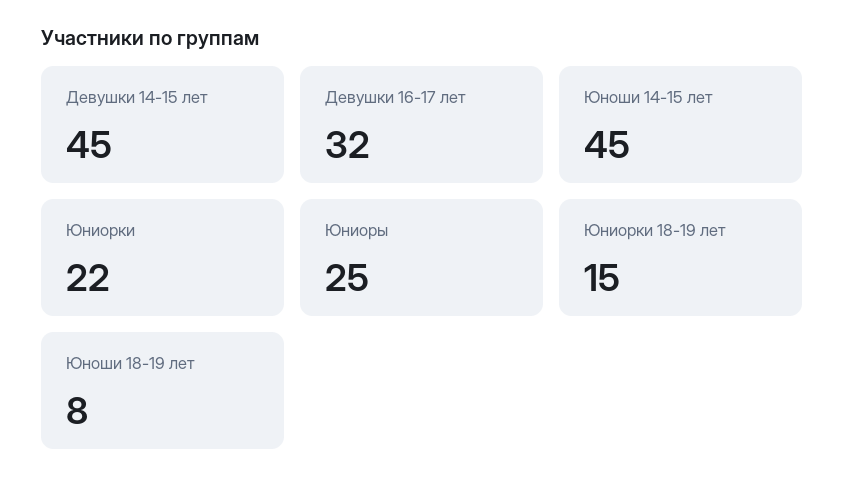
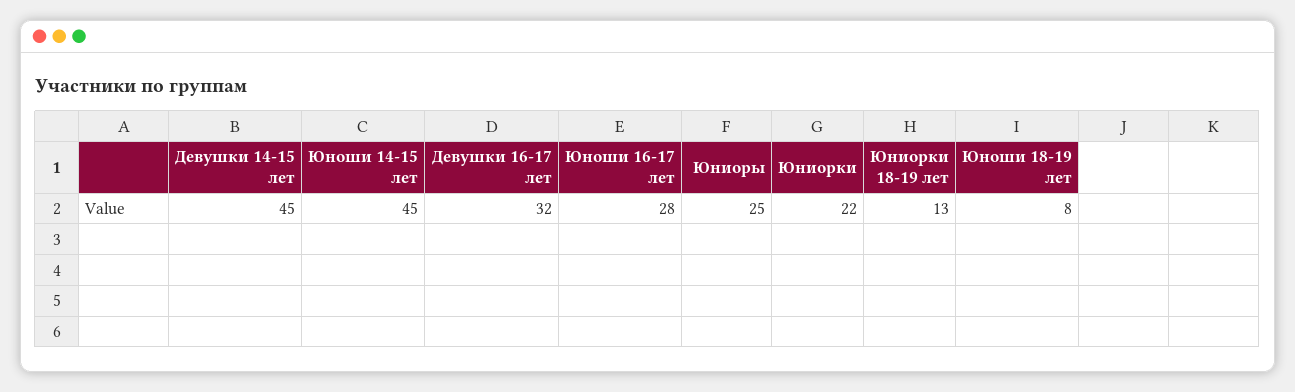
  {
    "Девушки 14-15 лет": 45,
    "Девушки 16-17 лет": 32,
    "Юноши 14-15 лет": 45,
    "Юниорки": 22,
    "Юниоры": 25,
-   "Юниорки 18-19 лет": 15,
+   "Юниорки 18-19 лет": 13,
-   "Юноши 18-19 лет": 8
+   "Юноши 18-19 лет": 8,
+   "Юноши 16-17 лет": 28
  }

